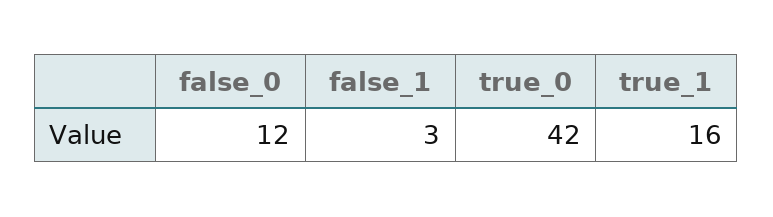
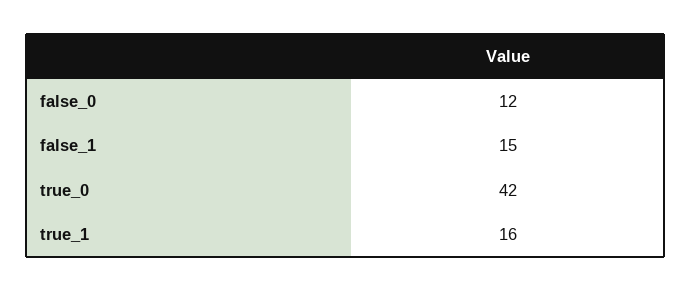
  {
    "false_0": 12,
-   "false_1": 3,
+   "false_1": 15,
    "true_0": 42,
    "true_1": 16
  }

